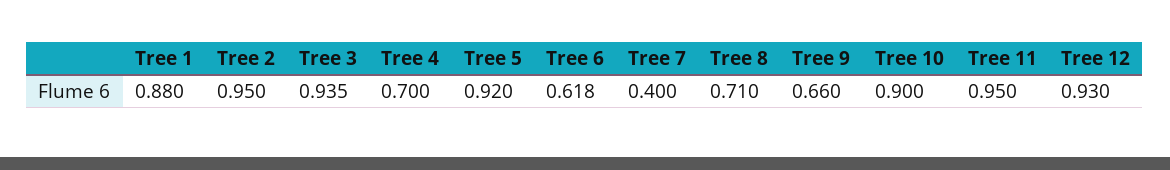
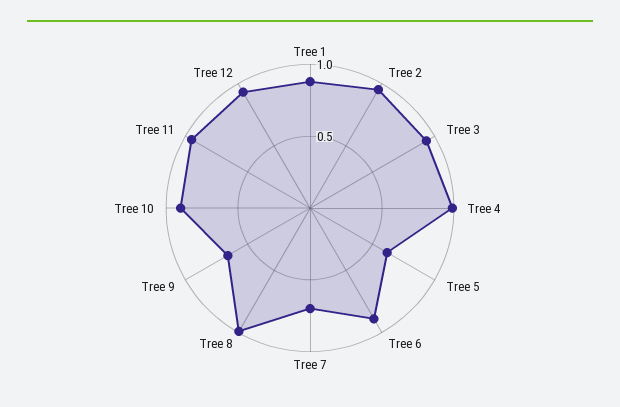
  {
    "Tree 1": 0.88,
    "Tree 2": 0.95,
    "Tree 3": 0.935,
-   "Tree 4": 0.7,
+   "Tree 4": 1,
-   "Tree 5": 0.92,
+   "Tree 5": 0.6,
-   "Tree 6": 0.618,
+   "Tree 6": 0.9,
-   "Tree 7": 0.4,
+   "Tree 7": 0.7,
-   "Tree 8": 0.71,
+   "Tree 8": 1,
    "Tree 9": 0.66,
    "Tree 10": 0.9,
    "Tree 11": 0.95,
    "Tree 12": 0.93
  }

